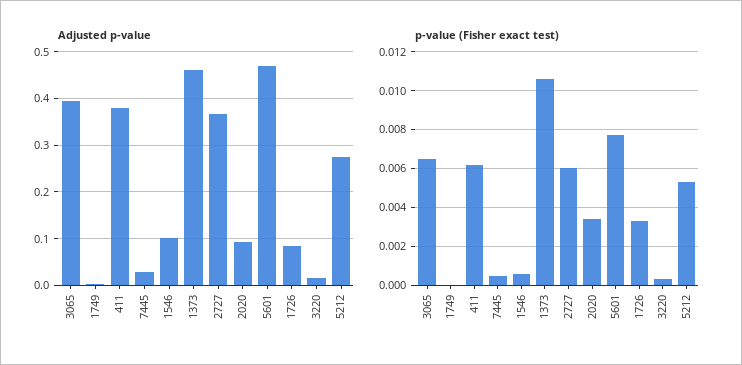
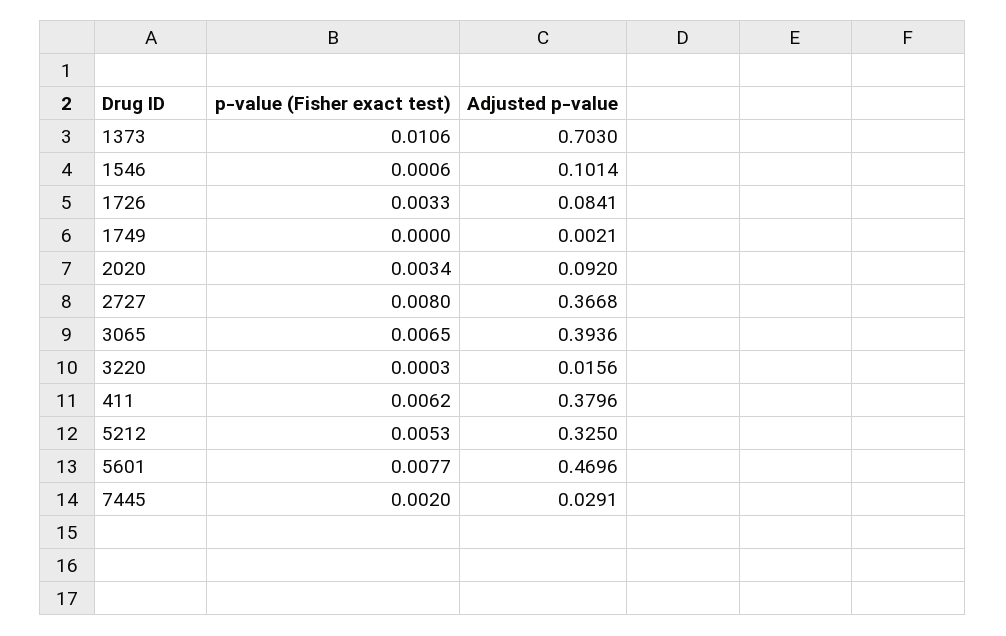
  {
    "Adjusted p-value": {
      "3065": 0.3936,
      "1749": 0.0021,
      "411": 0.3796,
      "7445": 0.0291,
      "1546": 0.1014,
-     "1373": 0.46,
+     "1373": 0.703,
      "2727": 0.3668,
      "2020": 0.092,
      "5601": 0.4696,
      "1726": 0.0841,
      "3220": 0.0156,
-     "5212": 0.28
+     "5212": 0.325
    },
    "p-value (Fisher exact test)": {
      "3065": 0.0065,
      "1749": 0,
      "411": 0.0062,
-     "7445": 0.0005,
+     "7445": 0.002,
      "1546": 0.0006,
      "1373": 0.0106,
-     "2727": 0.006,
+     "2727": 0.008,
      "2020": 0.0034,
      "5601": 0.0077,
      "1726": 0.0033,
      "3220": 0.0003,
      "5212": 0.0053
    }
  }

